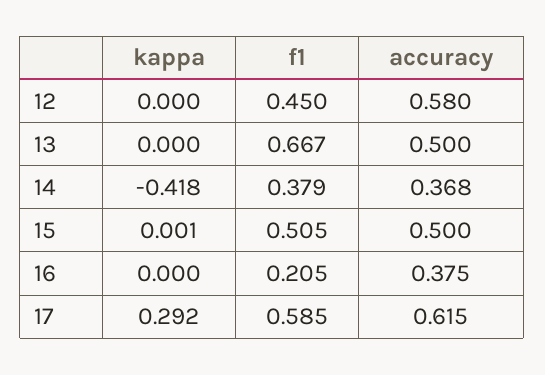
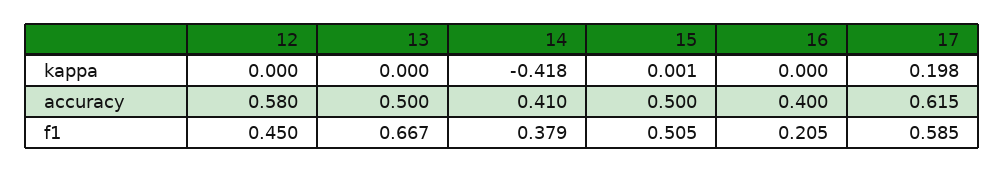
  {
    "kappa": {
      "12": 0,
      "13": 0,
      "14": -0.418,
      "15": 0.001,
      "16": 0,
-     "17": 0.292
+     "17": 0.198
    },
    "f1": {
      "12": 0.45,
      "13": 0.667,
      "14": 0.379,
      "15": 0.505,
      "16": 0.205,
      "17": 0.585
    },
    "accuracy": {
      "12": 0.58,
      "13": 0.5,
-     "14": 0.368,
+     "14": 0.41,
      "15": 0.5,
-     "16": 0.375,
+     "16": 0.4,
      "17": 0.615
    }
  }

